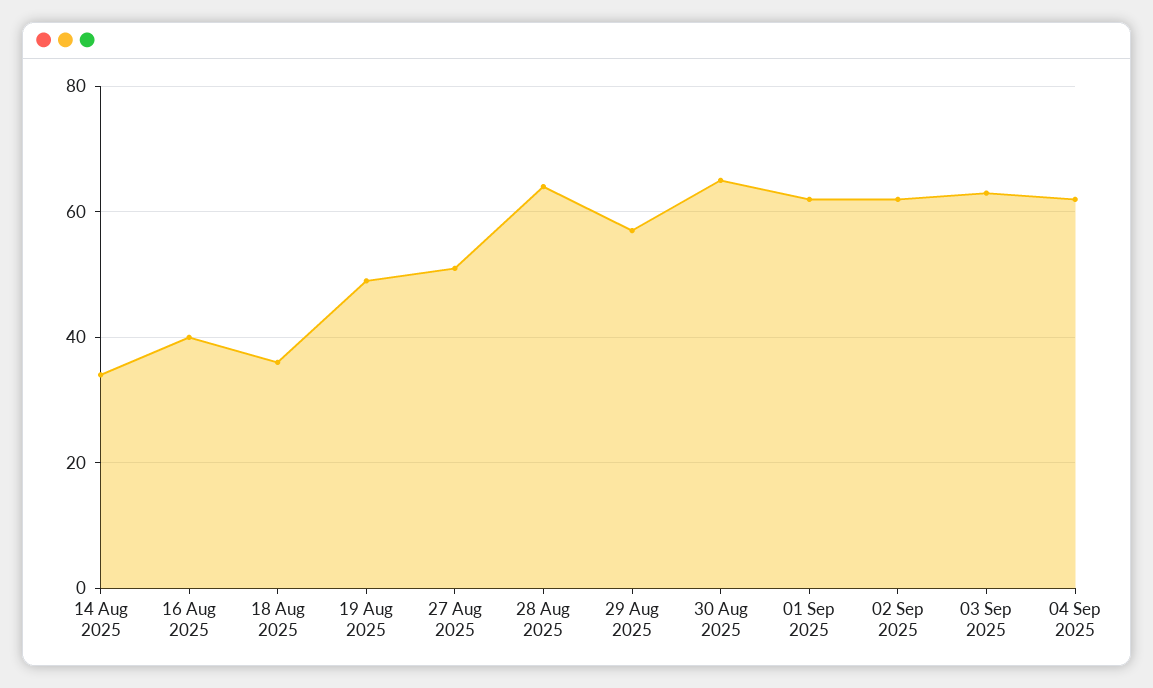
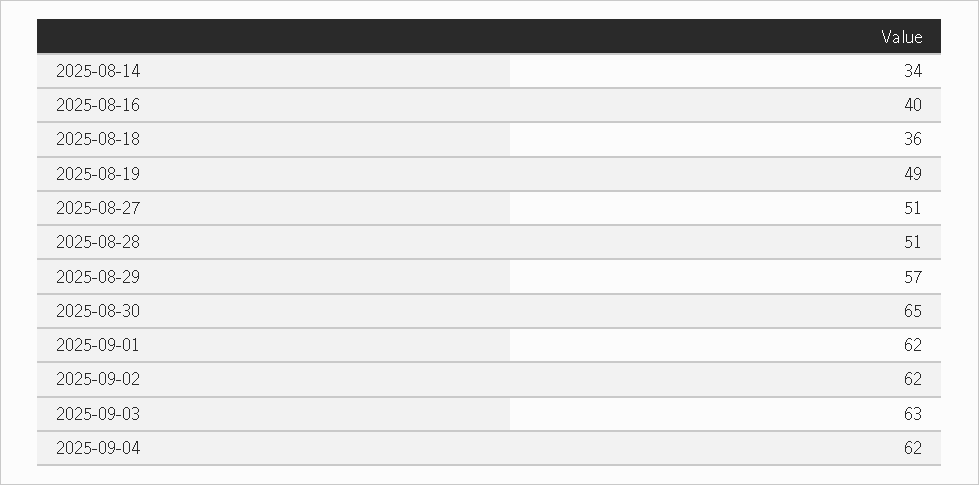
  {
    "14 Aug 2025": 34,
    "16 Aug 2025": 40,
    "18 Aug 2025": 36,
    "19 Aug 2025": 49,
    "27 Aug 2025": 51,
-   "28 Aug 2025": 65,
+   "28 Aug 2025": 51,
    "29 Aug 2025": 57,
    "30 Aug 2025": 65,
    "01 Sep 2025": 62,
    "02 Sep 2025": 62,
    "03 Sep 2025": 63,
    "04 Sep 2025": 62
  }

